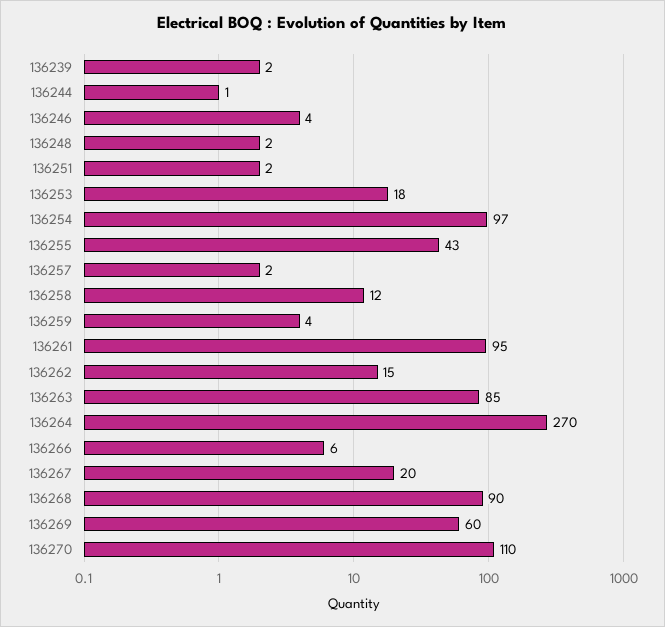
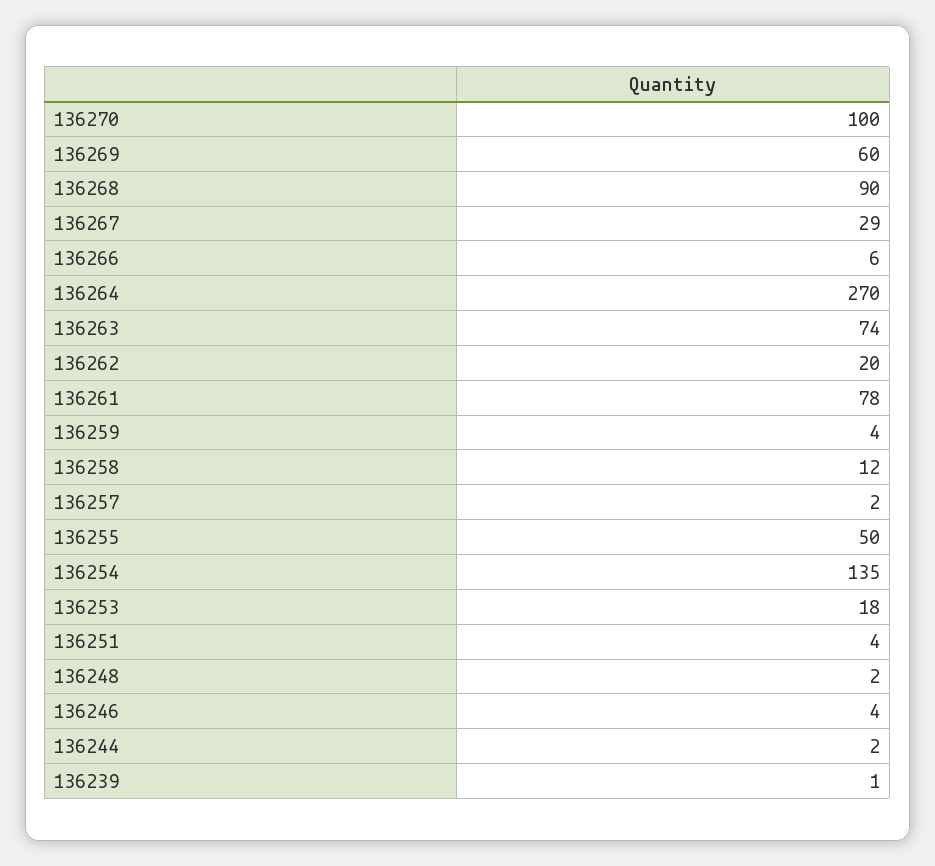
  {
-   "136239": 2,
+   "136239": 1,
-   "136244": 1,
+   "136244": 2,
    "136246": 4,
    "136248": 2,
-   "136251": 2,
+   "136251": 4,
    "136253": 18,
-   "136254": 97,
+   "136254": 135,
-   "136255": 43,
+   "136255": 50,
    "136257": 2,
    "136258": 12,
    "136259": 4,
-   "136261": 95,
+   "136261": 78,
-   "136262": 15,
+   "136262": 20,
-   "136263": 85,
+   "136263": 74,
    "136264": 270,
    "136266": 6,
-   "136267": 20,
+   "136267": 29,
    "136268": 90,
    "136269": 60,
-   "136270": 110
+   "136270": 100
  }

